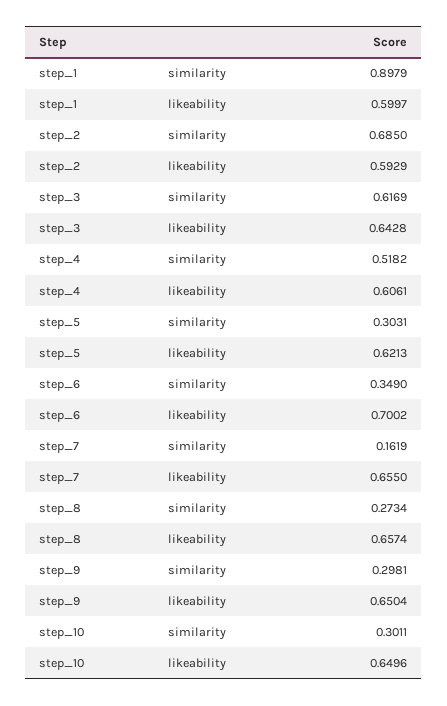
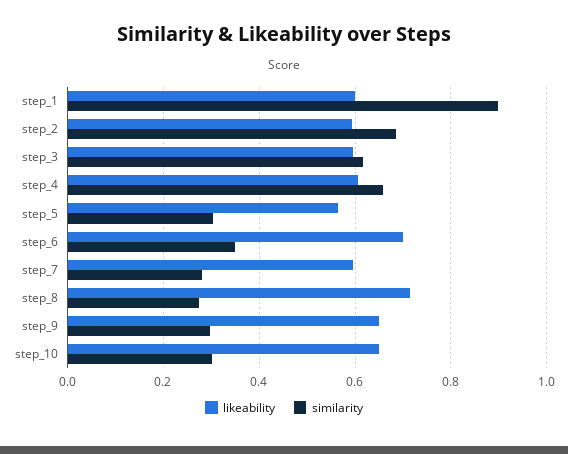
  {
    "similarity": {
      "step_1": 0.8979,
      "step_2": 0.685,
      "step_3": 0.6169,
-     "step_4": 0.5182,
+     "step_4": 0.66,
      "step_5": 0.3031,
      "step_6": 0.349,
-     "step_7": 0.1619,
+     "step_7": 0.28,
      "step_8": 0.2734,
      "step_9": 0.2981,
      "step_10": 0.3011
    },
    "likeability": {
      "step_1": 0.5997,
      "step_2": 0.5929,
-     "step_3": 0.6428,
+     "step_3": 0.6,
      "step_4": 0.6061,
-     "step_5": 0.6213,
+     "step_5": 0.56,
      "step_6": 0.7002,
-     "step_7": 0.655,
+     "step_7": 0.6,
-     "step_8": 0.6574,
+     "step_8": 0.72,
      "step_9": 0.6504,
      "step_10": 0.6496
    }
  }

